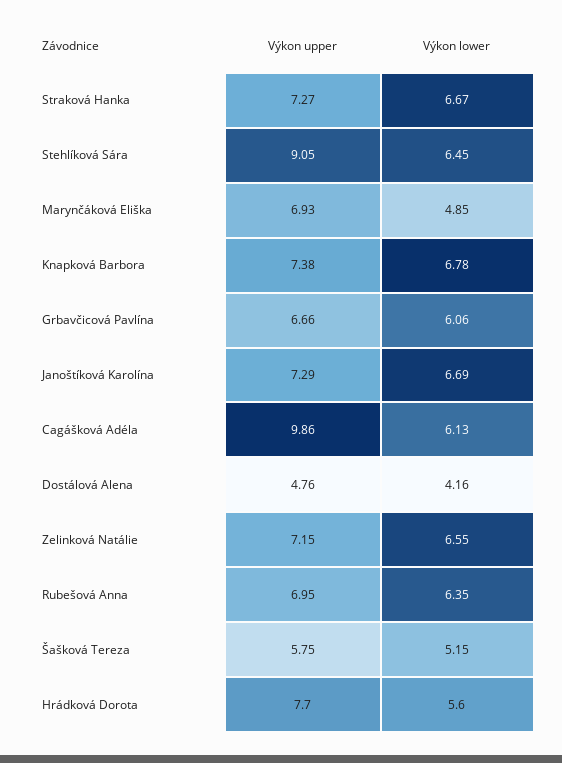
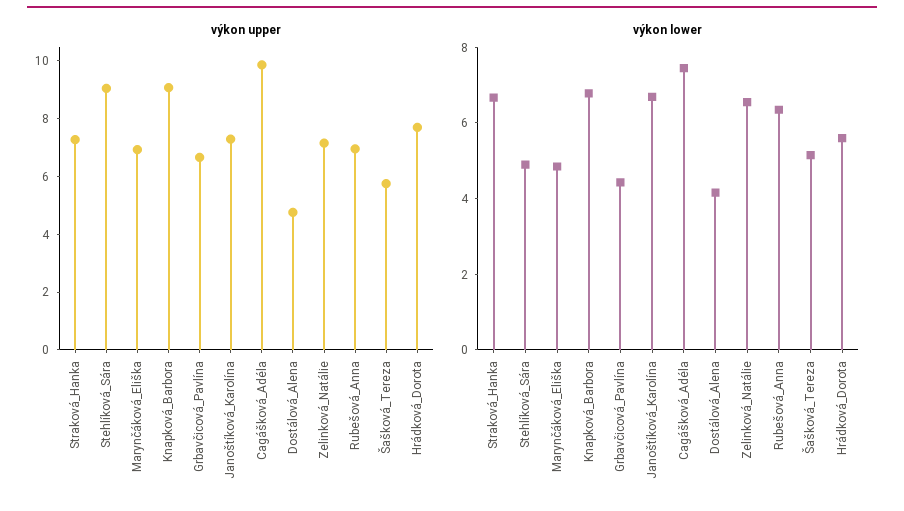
  {
    "Výkon upper": {
      "Straková Hanka": 7.27,
      "Stehlíková Sára": 9.05,
      "Marynčáková Eliška": 6.93,
-     "Knapková Barbora": 7.38,
+     "Knapková Barbora": 9,
      "Grbavčicová Pavlína": 6.66,
      "Janoštíková Karolína": 7.29,
      "Cagášková Adéla": 9.86,
      "Dostálová Alena": 4.76,
      "Zelinková Natálie": 7.15,
      "Rubešová Anna": 6.95,
      "Šašková Tereza": 5.75,
      "Hrádková Dorota": 7.7
    },
    "Výkon lower": {
      "Straková Hanka": 6.67,
-     "Stehlíková Sára": 6.45,
+     "Stehlíková Sára": 5,
      "Marynčáková Eliška": 4.85,
      "Knapková Barbora": 6.78,
-     "Grbavčicová Pavlína": 6.06,
+     "Grbavčicová Pavlína": 4.5,
      "Janoštíková Karolína": 6.69,
-     "Cagášková Adéla": 6.13,
+     "Cagášková Adéla": 7.5,
      "Dostálová Alena": 4.16,
      "Zelinková Natálie": 6.55,
      "Rubešová Anna": 6.35,
      "Šašková Tereza": 5.15,
      "Hrádková Dorota": 5.6
    }
  }

